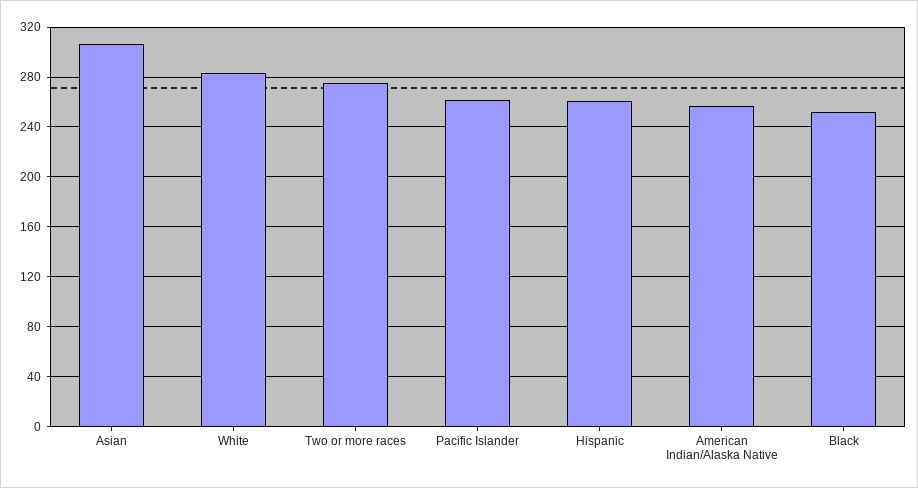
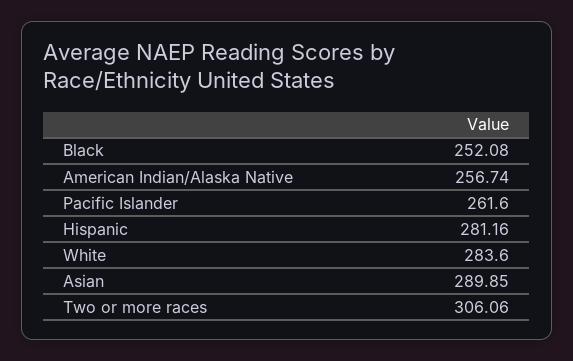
  {
-   "Asian": 305,
+   "Asian": 289.85,
    "White": 283.6,
-   "Two or more races": 275,
+   "Two or more races": 306.06,
    "Pacific Islander": 261.6,
-   "Hispanic": 260,
+   "Hispanic": 281.16,
    "American Indian/Alaska Native": 256.74,
    "Black": 252.08
  }

